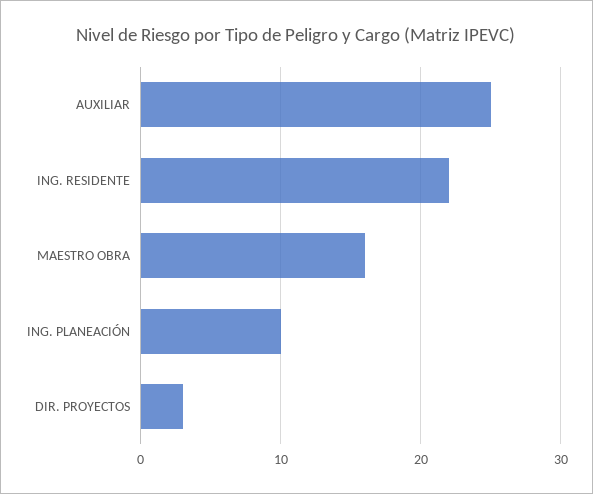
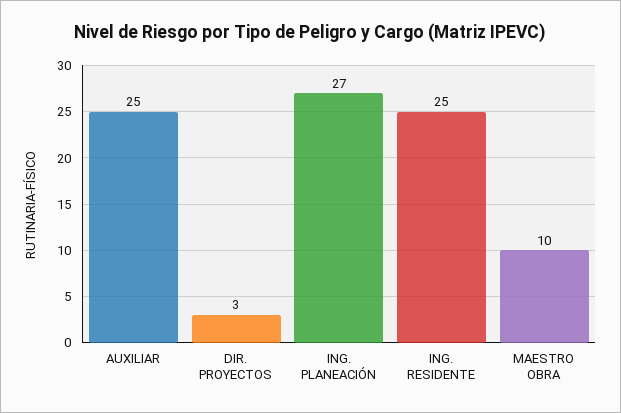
  {
    "AUXILIAR": 25,
-   "ING. RESIDENTE": 22,
+   "ING. RESIDENTE": 25,
-   "MAESTRO OBRA": 16,
+   "MAESTRO OBRA": 10,
-   "ING. PLANEACIÓN": 10,
+   "ING. PLANEACIÓN": 27,
    "DIR. PROYECTOS": 3
  }

